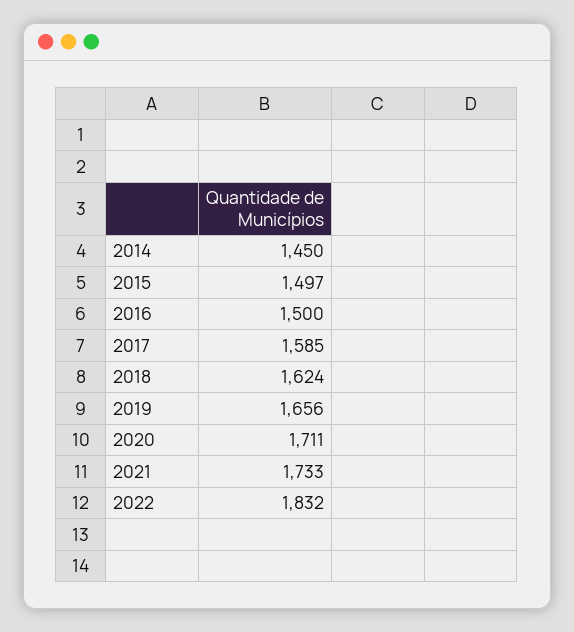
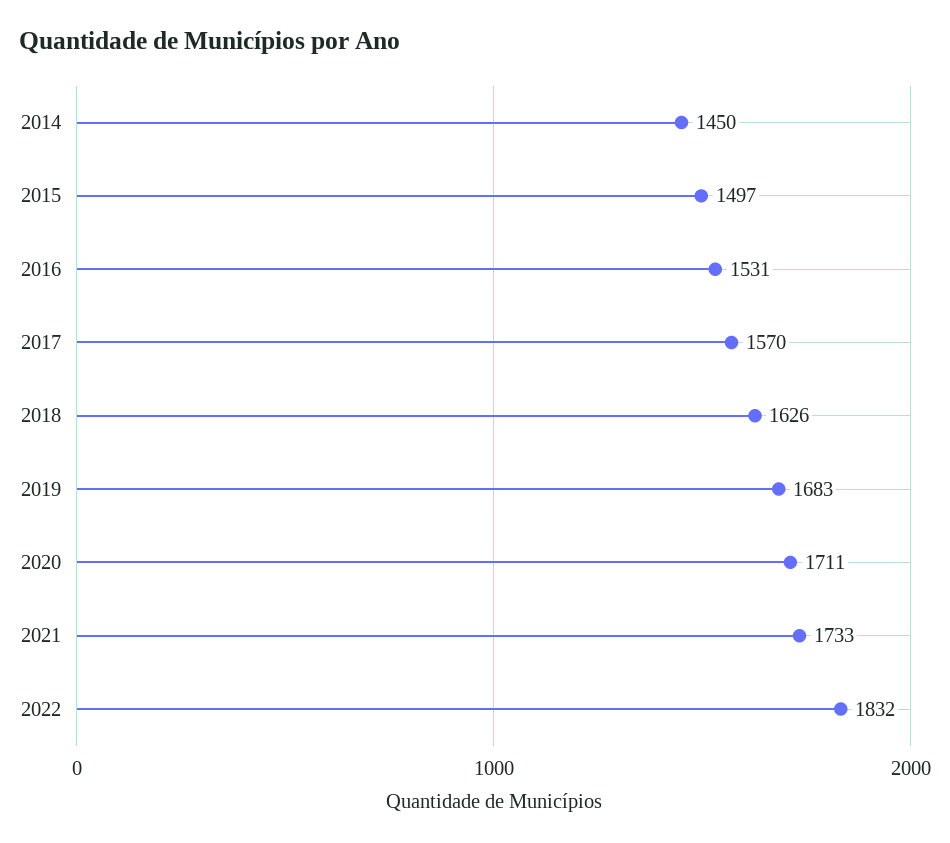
  {
    "2014": 1450,
    "2015": 1497,
-   "2016": 1500,
+   "2016": 1531,
-   "2017": 1585,
+   "2017": 1570,
-   "2018": 1624,
+   "2018": 1626,
-   "2019": 1656,
+   "2019": 1683,
    "2020": 1711,
    "2021": 1733,
    "2022": 1832
  }

